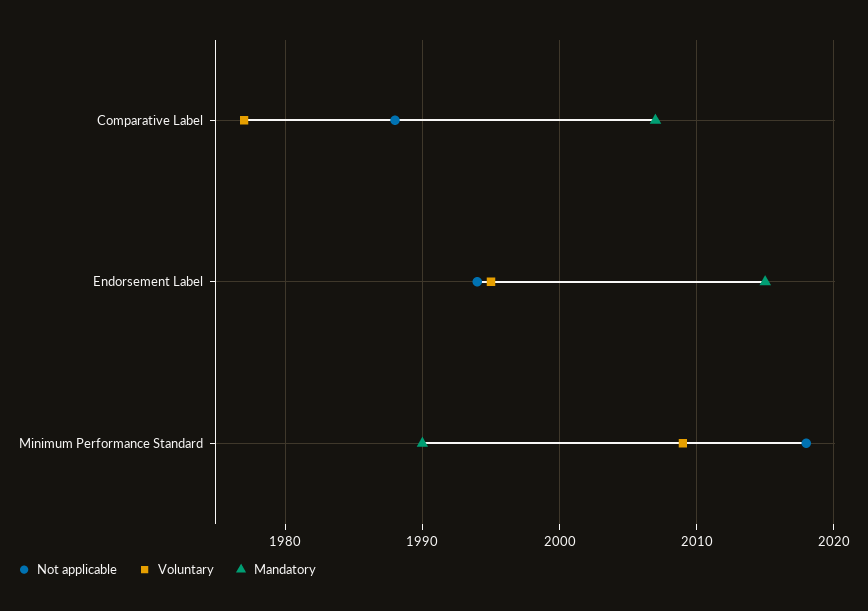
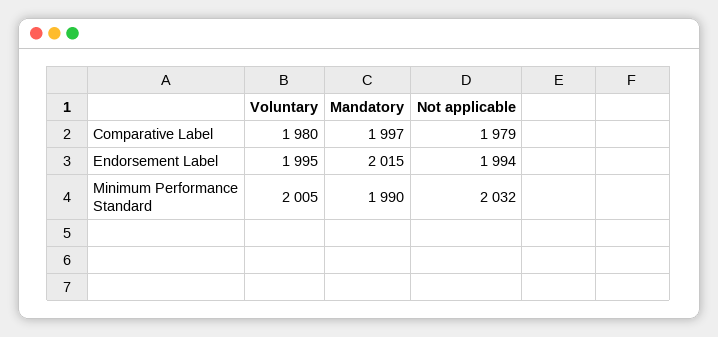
  {
    "Not applicable": {
-     "Comparative Label": 1988,
+     "Comparative Label": 1979,
      "Endorsement Label": 1994,
-     "Minimum Performance Standard": 2018
+     "Minimum Performance Standard": 2032
    },
    "Voluntary": {
-     "Comparative Label": 1977,
+     "Comparative Label": 1980,
      "Endorsement Label": 1995,
-     "Minimum Performance Standard": 2009
+     "Minimum Performance Standard": 2005
    },
    "Mandatory": {
-     "Comparative Label": 2007,
+     "Comparative Label": 1997,
      "Endorsement Label": 2015,
      "Minimum Performance Standard": 1990
    }
  }

